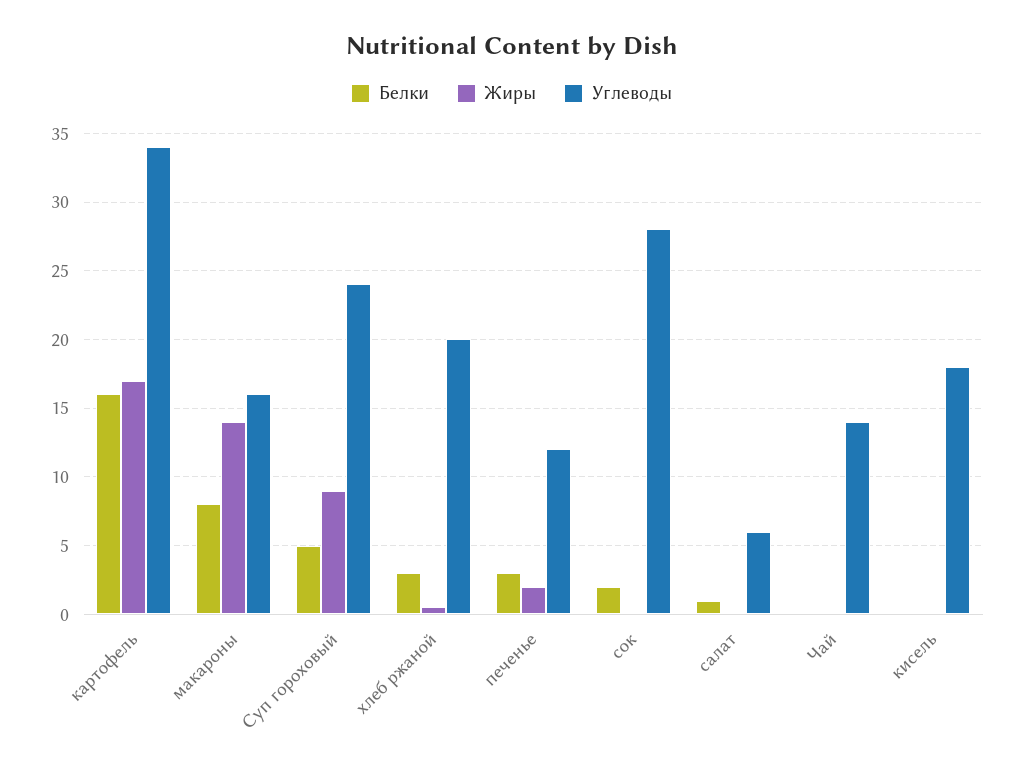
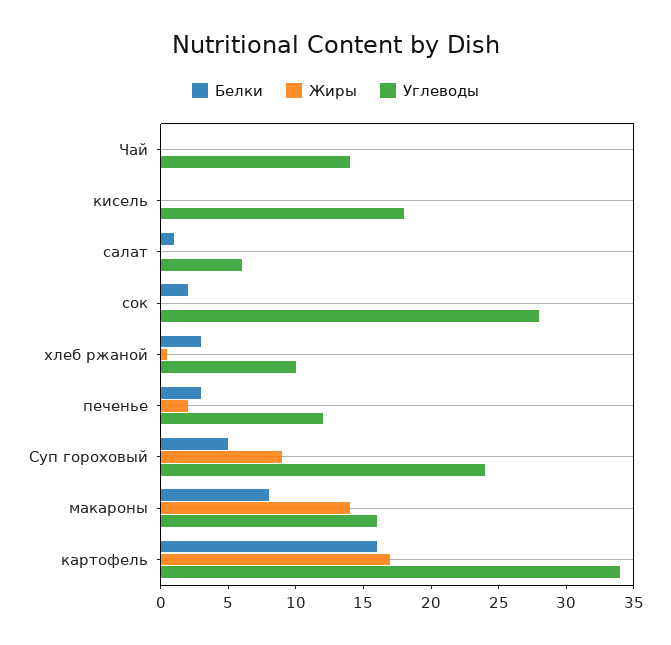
  {
    "Белки": {
      "картофель": 16,
      "макароны": 8,
      "Суп гороховый": 5,
      "хлеб ржаной": 3,
      "печенье": 3,
      "сок": 2,
      "салат": 1,
      "Чай": 0,
      "кисель": 0
    },
    "Жиры": {
      "картофель": 17,
      "макароны": 14,
      "Суп гороховый": 9,
      "хлеб ржаной": 0.5,
      "печенье": 2,
      "сок": 0,
      "салат": 0,
      "Чай": 0,
      "кисель": 0
    },
    "Углеводы": {
      "картофель": 34,
      "макароны": 16,
      "Суп гороховый": 24,
-     "хлеб ржаной": 20,
+     "хлеб ржаной": 10,
      "печенье": 12,
      "сок": 28,
      "салат": 6,
      "Чай": 14,
      "кисель": 18
    }
  }

